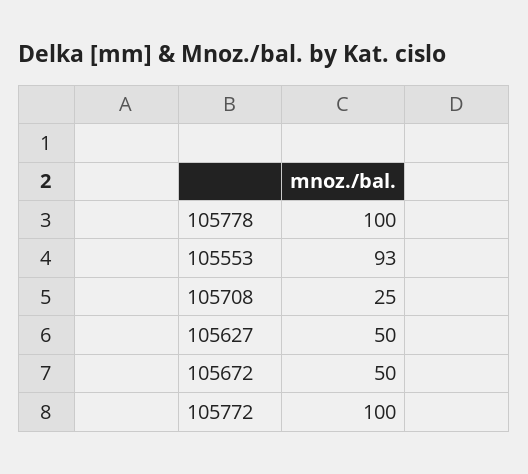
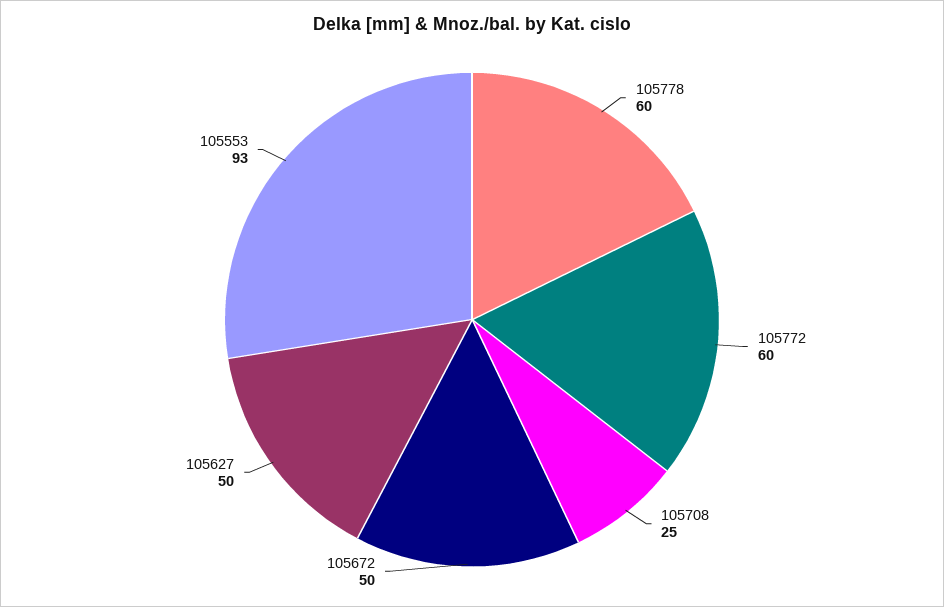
  {
-   "105778": 100,
+   "105778": 60,
    "105553": 93,
    "105708": 25,
    "105627": 50,
    "105672": 50,
-   "105772": 100
+   "105772": 60
  }

